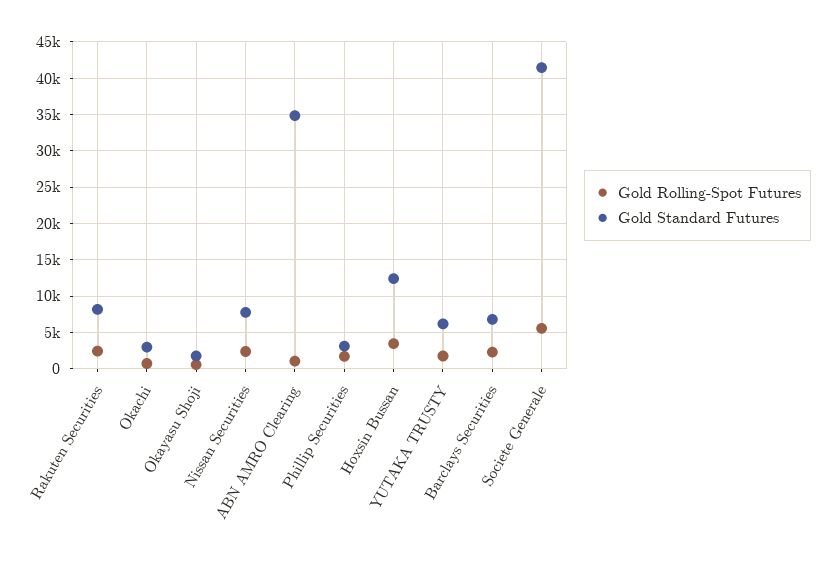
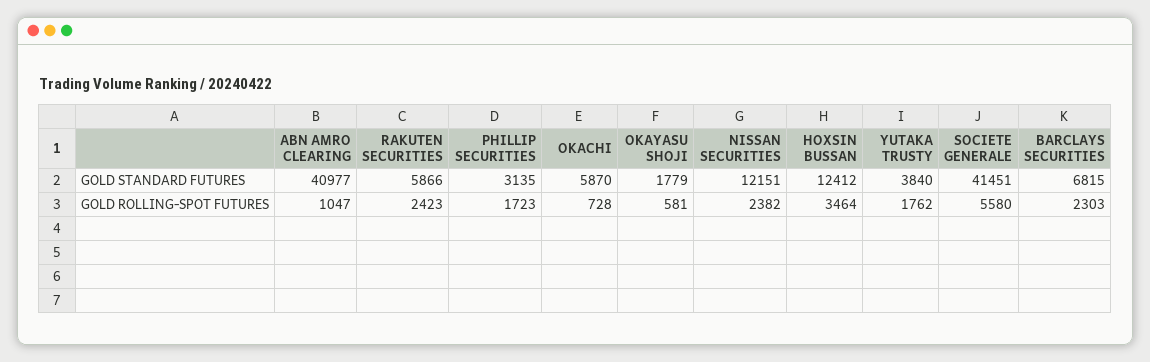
  {
    "Gold Rolling-Spot Futures": {
      "Rakuten Securities": 2423,
      "Okachi": 728,
      "Okayasu Shoji": 581,
      "Nissan Securities": 2382,
      "ABN AMRO Clearing": 1047,
      "Phillip Securities": 1723,
      "Hoxsin Bussan": 3464,
      "YUTAKA TRUSTY": 1762,
      "Barclays Securities": 2303,
      "Societe Generale": 5580
    },
    "Gold Standard Futures": {
-     "Rakuten Securities": 8000,
+     "Rakuten Securities": 5866,
-     "Okachi": 3000,
+     "Okachi": 5870,
      "Okayasu Shoji": 1779,
-     "Nissan Securities": 8000,
+     "Nissan Securities": 12151,
-     "ABN AMRO Clearing": 35000,
+     "ABN AMRO Clearing": 40977,
      "Phillip Securities": 3135,
      "Hoxsin Bussan": 12412,
-     "YUTAKA TRUSTY": 6000,
+     "YUTAKA TRUSTY": 3840,
      "Barclays Securities": 6815,
      "Societe Generale": 41451
    }
  }

